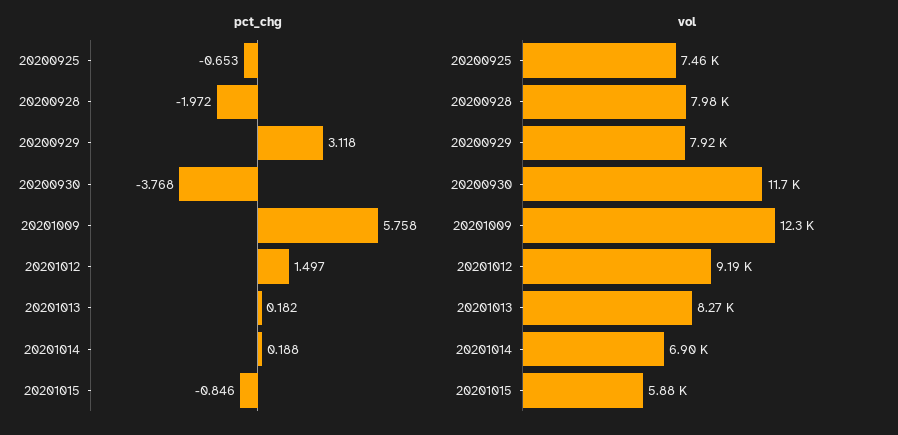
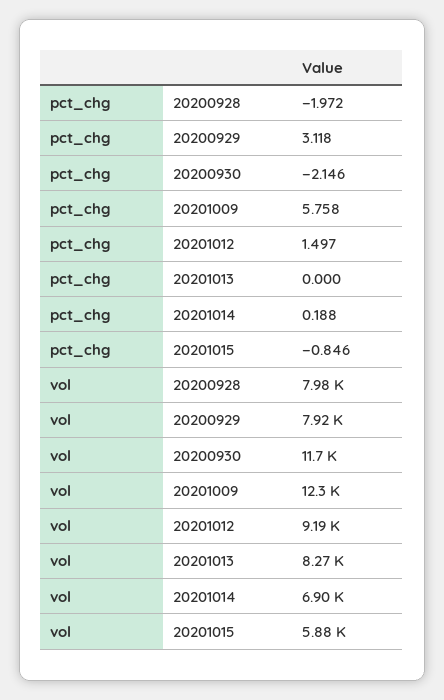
  {
    "pct_chg": {
-     "20200925": -0.653,
      "20200928": -1.972,
      "20200929": 3.118,
-     "20200930": -3.768,
+     "20200930": -2.146,
      "20201009": 5.758,
      "20201012": 1.497,
-     "20201013": 0.182,
+     "20201013": 0,
      "20201014": 0.188,
      "20201015": -0.846
    },
    "vol": {
-     "20200925": 7460,
      "20200928": 7980,
      "20200929": 7920,
      "20200930": 11700,
      "20201009": 12300,
      "20201012": 9190,
      "20201013": 8270,
      "20201014": 6900,
      "20201015": 5880
    }
  }

